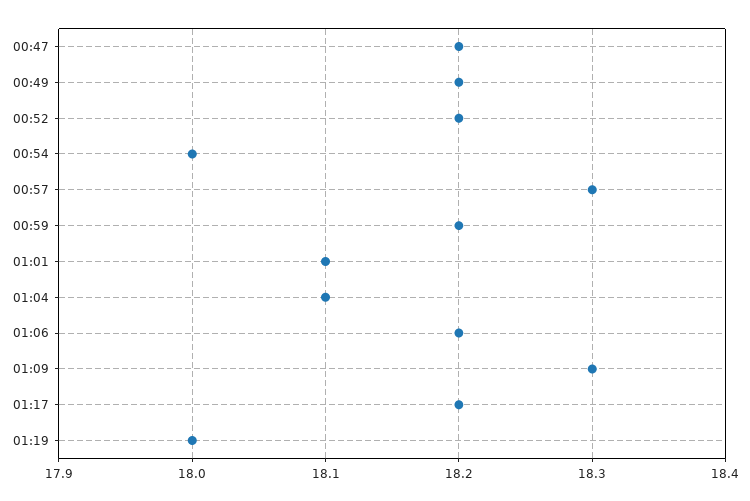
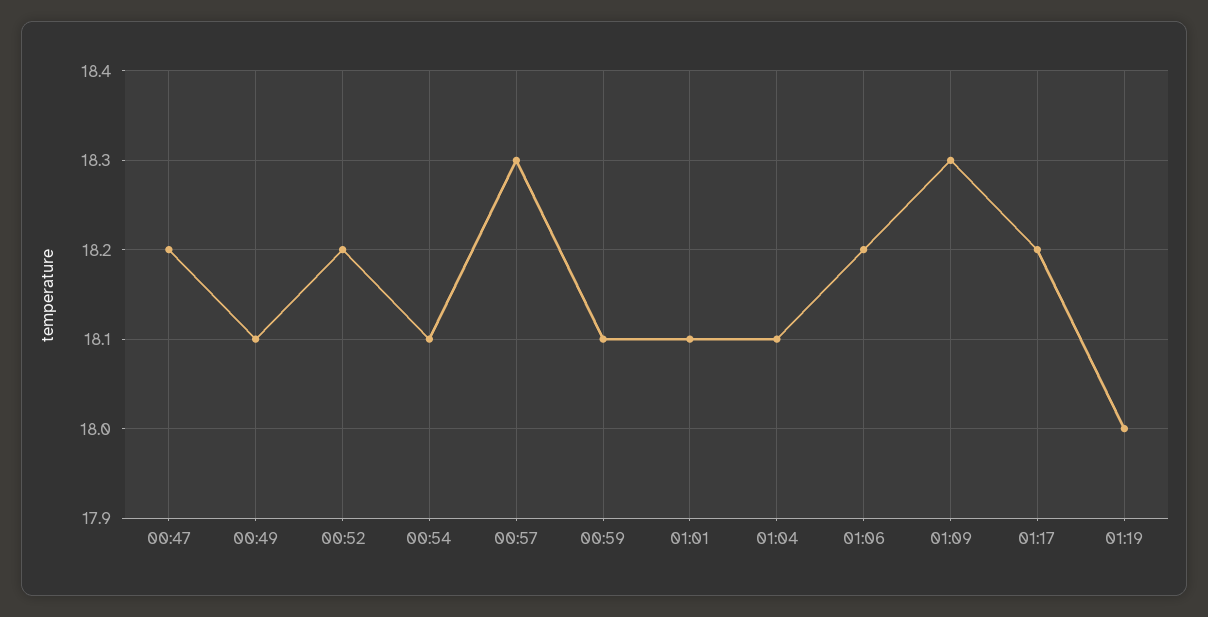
  {
    "00:47": 18.2,
-   "00:49": 18.2,
+   "00:49": 18.1,
    "00:52": 18.2,
-   "00:54": 18,
+   "00:54": 18.1,
    "00:57": 18.3,
-   "00:59": 18.2,
+   "00:59": 18.1,
    "01:01": 18.1,
    "01:04": 18.1,
    "01:06": 18.2,
    "01:09": 18.3,
    "01:17": 18.2,
    "01:19": 18
  }

